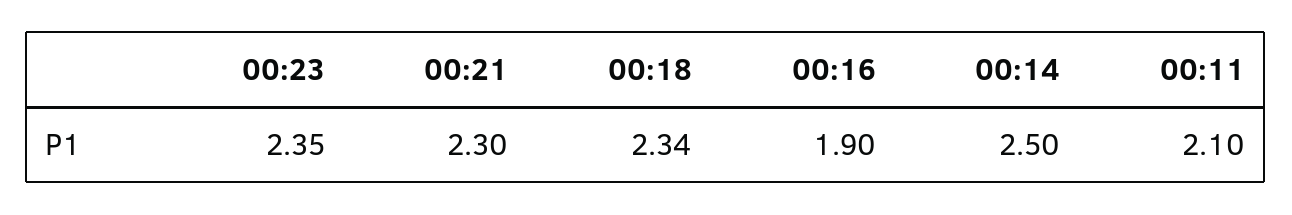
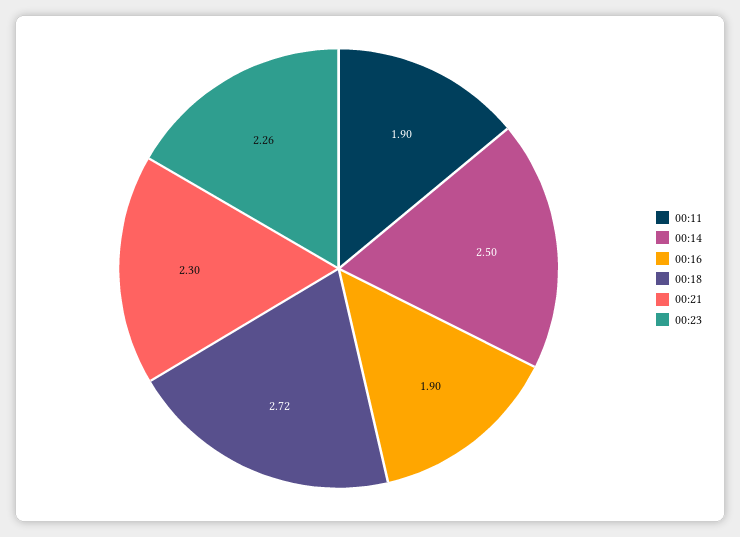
  {
-   "00:23": 2.35,
+   "00:23": 2.26,
    "00:21": 2.3,
-   "00:18": 2.34,
+   "00:18": 2.72,
    "00:16": 1.9,
    "00:14": 2.5,
-   "00:11": 2.1
+   "00:11": 1.9
  }

